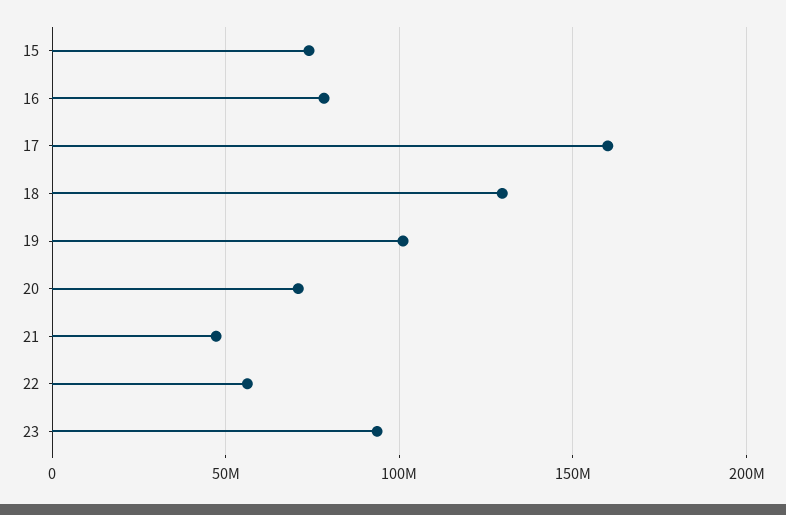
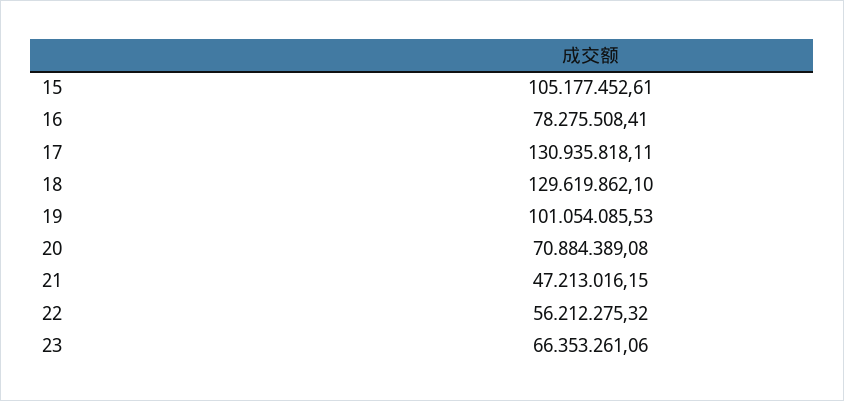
  {
-   "15": 75000000,
+   "15": 105177452.61,
    "16": 78275508.41,
-   "17": 160000000,
+   "17": 130935818.11,
    "18": 129619862.1,
    "19": 101054085.53,
    "20": 70884389.08,
    "21": 47213016.15,
    "22": 56212275.32,
-   "23": 95000000
+   "23": 66353261.06
  }

